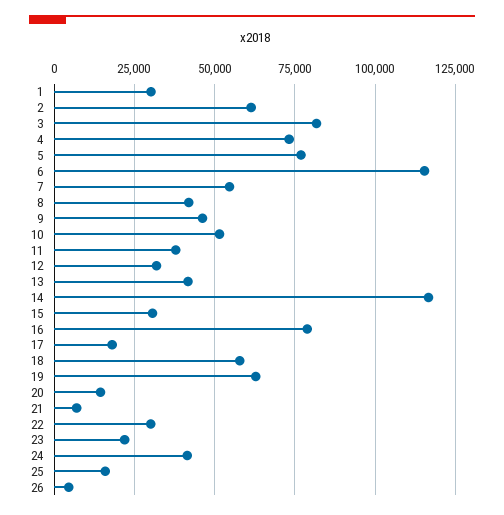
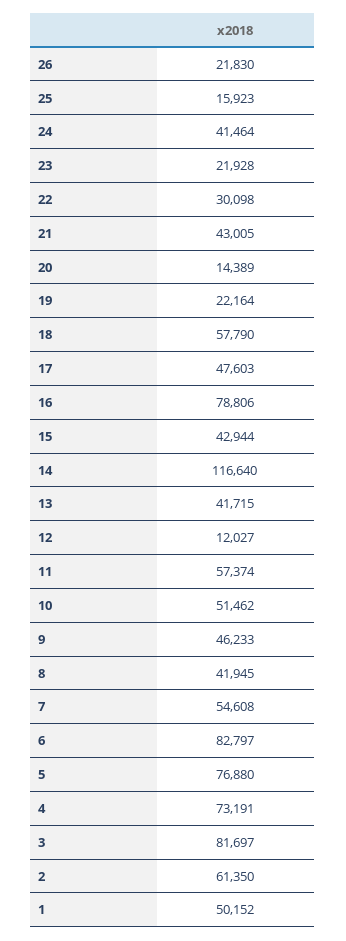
  {
-   "1": 30000,
+   "1": 50152,
    "2": 61350,
    "3": 81697,
    "4": 73191,
    "5": 76880,
-   "6": 115000,
+   "6": 82797,
    "7": 54608,
    "8": 41945,
    "9": 46233,
    "10": 51462,
-   "11": 37500,
+   "11": 57374,
-   "12": 32500,
+   "12": 12027,
    "13": 41715,
    "14": 116640,
-   "15": 30000,
+   "15": 42944,
    "16": 78806,
-   "17": 17500,
+   "17": 47603,
    "18": 57790,
-   "19": 62500,
+   "19": 22164,
    "20": 14389,
-   "21": 7500,
+   "21": 43005,
    "22": 30098,
    "23": 21928,
    "24": 41464,
    "25": 15923,
-   "26": 5000
+   "26": 21830
  }

